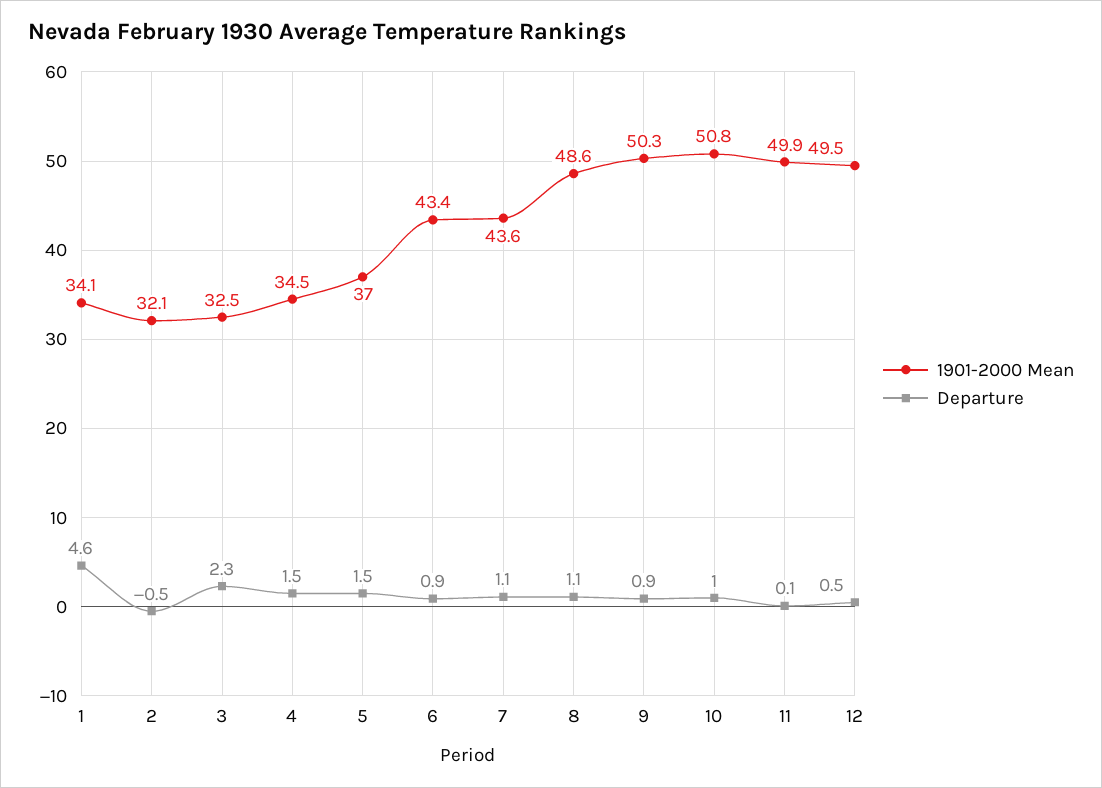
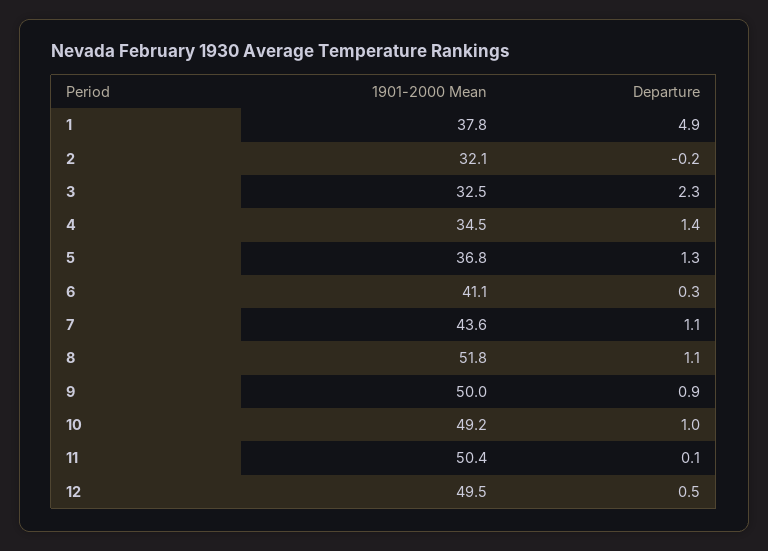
  {
    "1901-2000 Mean": {
-     "1": 34.1,
+     "1": 37.8,
      "2": 32.1,
      "3": 32.5,
      "4": 34.5,
-     "5": 37,
+     "5": 36.8,
-     "6": 43.4,
+     "6": 41.1,
      "7": 43.6,
-     "8": 48.6,
+     "8": 51.8,
-     "9": 50.3,
+     "9": 50,
-     "10": 50.8,
+     "10": 49.2,
-     "11": 49.9,
+     "11": 50.4,
      "12": 49.5
    },
    "Departure": {
-     "1": 4.6,
+     "1": 4.9,
-     "2": -0.5,
+     "2": -0.2,
      "3": 2.3,
-     "4": 1.5,
+     "4": 1.4,
-     "5": 1.5,
+     "5": 1.3,
-     "6": 0.9,
+     "6": 0.3,
      "7": 1.1,
      "8": 1.1,
      "9": 0.9,
      "10": 1,
      "11": 0.1,
      "12": 0.5
    }
  }

